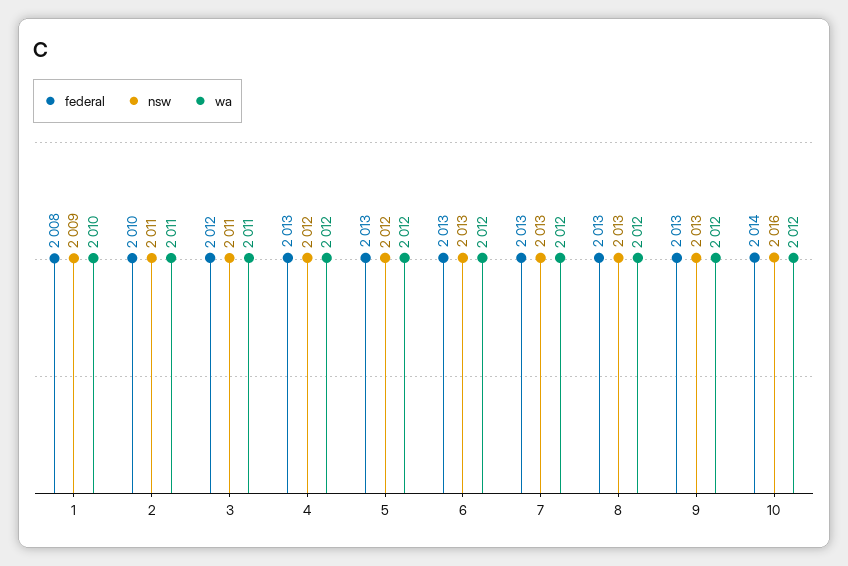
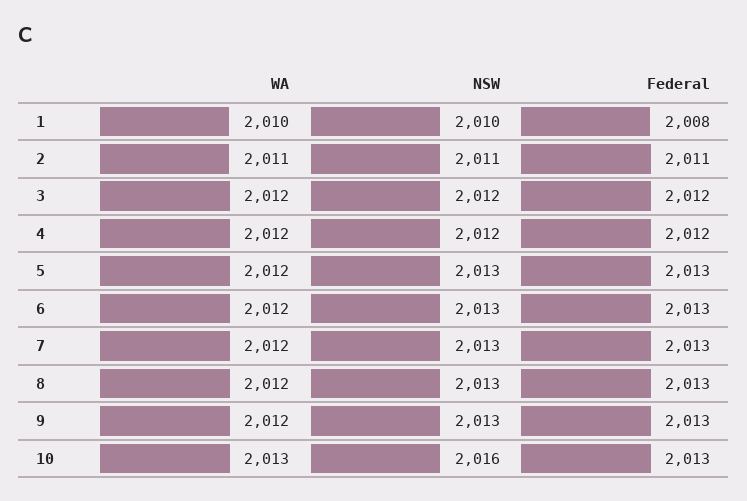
  {
    "federal": {
      "1": 2008,
-     "2": 2010,
+     "2": 2011,
      "3": 2012,
-     "4": 2013,
+     "4": 2012,
      "5": 2013,
      "6": 2013,
      "7": 2013,
      "8": 2013,
      "9": 2013,
-     "10": 2014
+     "10": 2013
    },
    "nsw": {
-     "1": 2009,
+     "1": 2010,
      "2": 2011,
-     "3": 2011,
+     "3": 2012,
      "4": 2012,
-     "5": 2012,
+     "5": 2013,
      "6": 2013,
      "7": 2013,
      "8": 2013,
      "9": 2013,
      "10": 2016
    },
    "wa": {
      "1": 2010,
      "2": 2011,
-     "3": 2011,
+     "3": 2012,
      "4": 2012,
      "5": 2012,
      "6": 2012,
      "7": 2012,
      "8": 2012,
      "9": 2012,
-     "10": 2012
+     "10": 2013
    }
  }

